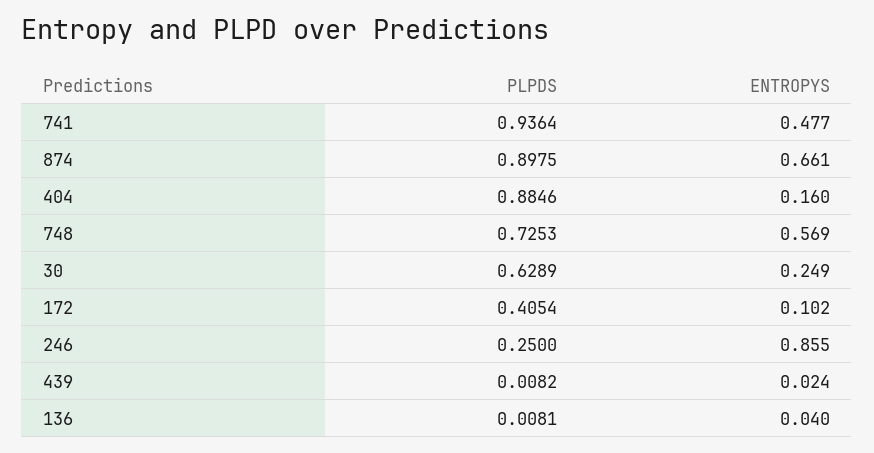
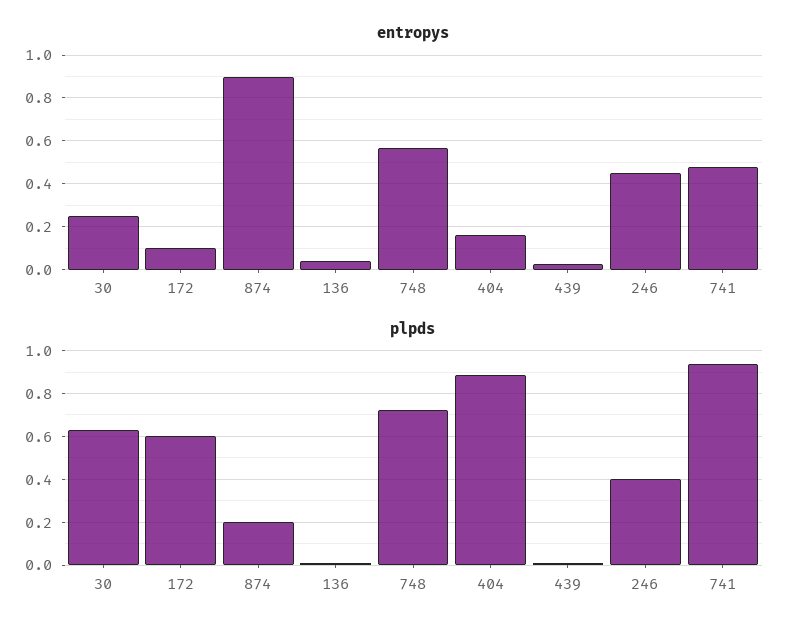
  {
    "PLPDS": {
      "741": 0.9364,
-     "874": 0.8975,
+     "874": 0.2,
      "404": 0.8846,
      "748": 0.7253,
      "30": 0.6289,
-     "172": 0.4054,
+     "172": 0.6,
-     "246": 0.25,
+     "246": 0.4,
      "439": 0.0082,
      "136": 0.0081
    },
    "ENTROPYS": {
      "741": 0.477,
-     "874": 0.661,
+     "874": 0.9,
      "404": 0.16,
      "748": 0.569,
      "30": 0.249,
      "172": 0.102,
-     "246": 0.855,
+     "246": 0.45,
      "439": 0.024,
      "136": 0.04
    }
  }

